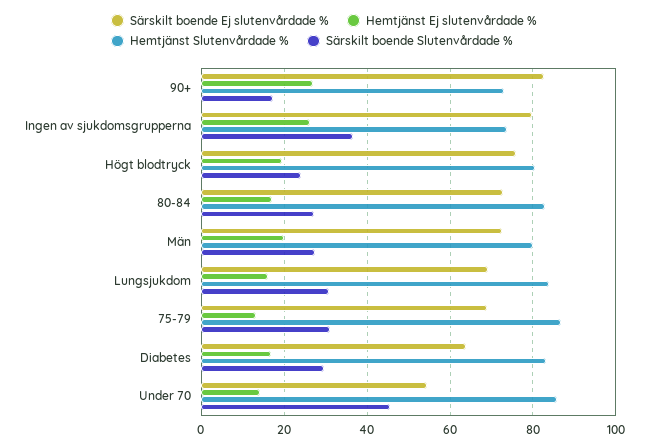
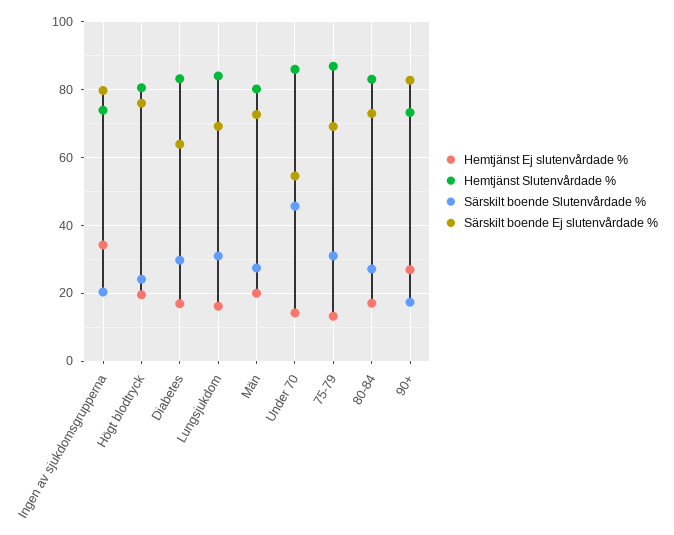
  {
    "Särskilt boende Ej slutenvårdade %": {
      "90+": 82,
      "Ingen av sjukdomsgrupperna": 80,
      "Högt blodtryck": 76,
      "80-84": 72,
      "Män": 72,
      "Lungsjukdom": 70,
      "75-79": 70,
      "Diabetes": 64,
      "Under 70": 54
    },
    "Hemtjänst Ej slutenvårdade %": {
      "90+": 26,
-     "Ingen av sjukdomsgrupperna": 26,
+     "Ingen av sjukdomsgrupperna": 34,
      "Högt blodtryck": 20,
      "80-84": 18,
      "Män": 20,
      "Lungsjukdom": 16,
      "75-79": 14,
      "Diabetes": 16,
      "Under 70": 14
    },
    "Hemtjänst Slutenvårdade %": {
      "90+": 74,
      "Ingen av sjukdomsgrupperna": 74,
      "Högt blodtryck": 80,
      "80-84": 82,
      "Män": 80,
      "Lungsjukdom": 84,
      "75-79": 86,
      "Diabetes": 84,
      "Under 70": 86
    },
    "Särskilt boende Slutenvårdade %": {
      "90+": 18,
-     "Ingen av sjukdomsgrupperna": 36,
+     "Ingen av sjukdomsgrupperna": 20,
      "Högt blodtryck": 24,
      "80-84": 28,
      "Män": 28,
      "Lungsjukdom": 30,
      "75-79": 30,
      "Diabetes": 30,
      "Under 70": 46
    }
  }

